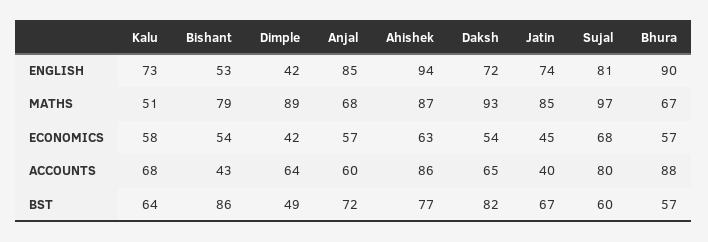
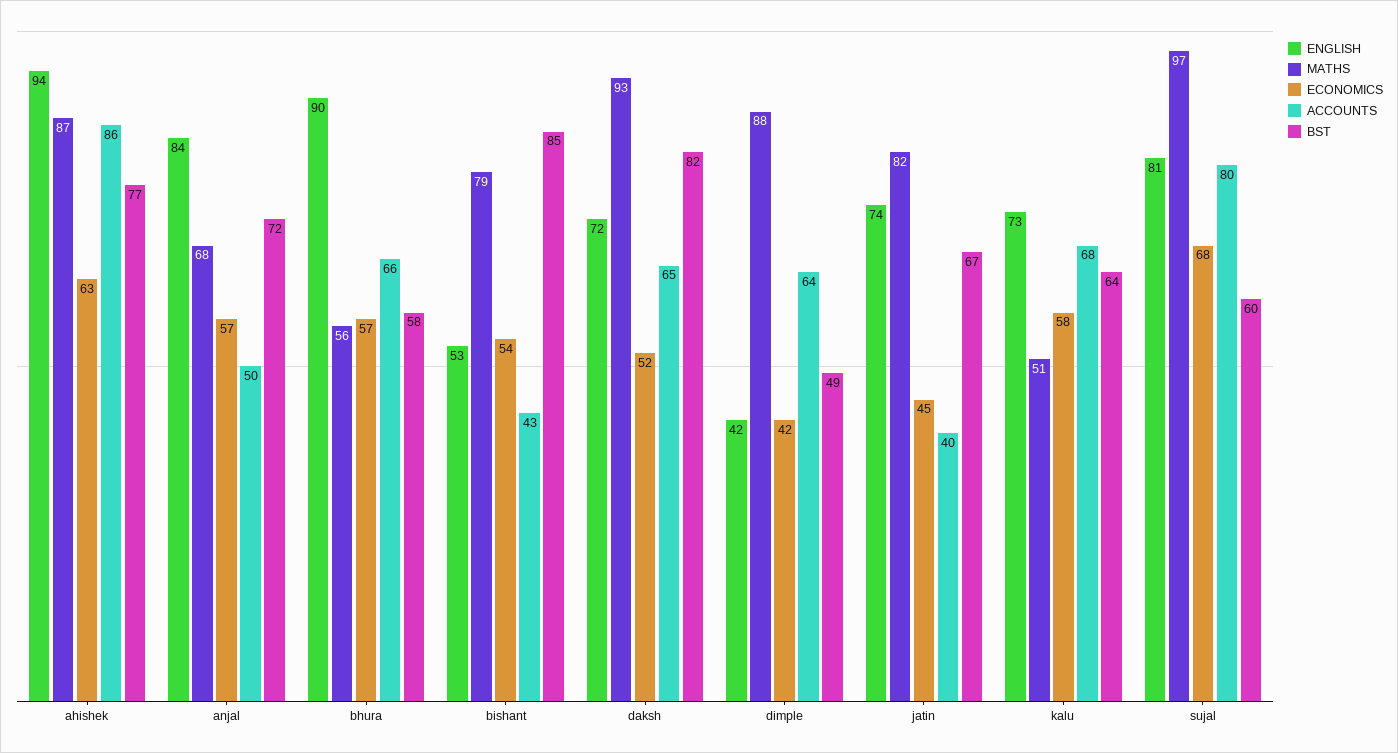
  {
    "ENGLISH": {
      "Kalu": 73,
      "Bishant": 53,
      "Dimple": 42,
-     "Anjal": 85,
+     "Anjal": 84,
      "Ahishek": 94,
      "Daksh": 72,
      "Jatin": 74,
      "Sujal": 81,
      "Bhura": 90
    },
    "MATHS": {
      "Kalu": 51,
      "Bishant": 79,
-     "Dimple": 89,
+     "Dimple": 88,
      "Anjal": 68,
      "Ahishek": 87,
      "Daksh": 93,
-     "Jatin": 85,
+     "Jatin": 82,
      "Sujal": 97,
-     "Bhura": 67
+     "Bhura": 56
    },
    "ECONOMICS": {
      "Kalu": 58,
      "Bishant": 54,
      "Dimple": 42,
      "Anjal": 57,
      "Ahishek": 63,
-     "Daksh": 54,
+     "Daksh": 52,
      "Jatin": 45,
      "Sujal": 68,
      "Bhura": 57
    },
    "ACCOUNTS": {
      "Kalu": 68,
      "Bishant": 43,
      "Dimple": 64,
-     "Anjal": 60,
+     "Anjal": 50,
      "Ahishek": 86,
      "Daksh": 65,
      "Jatin": 40,
      "Sujal": 80,
-     "Bhura": 88
+     "Bhura": 66
    },
    "BST": {
      "Kalu": 64,
-     "Bishant": 86,
+     "Bishant": 85,
      "Dimple": 49,
      "Anjal": 72,
      "Ahishek": 77,
      "Daksh": 82,
      "Jatin": 67,
      "Sujal": 60,
-     "Bhura": 57
+     "Bhura": 58
    }
  }

